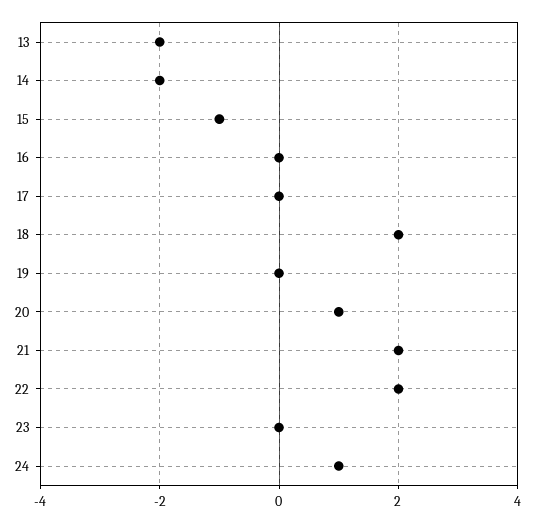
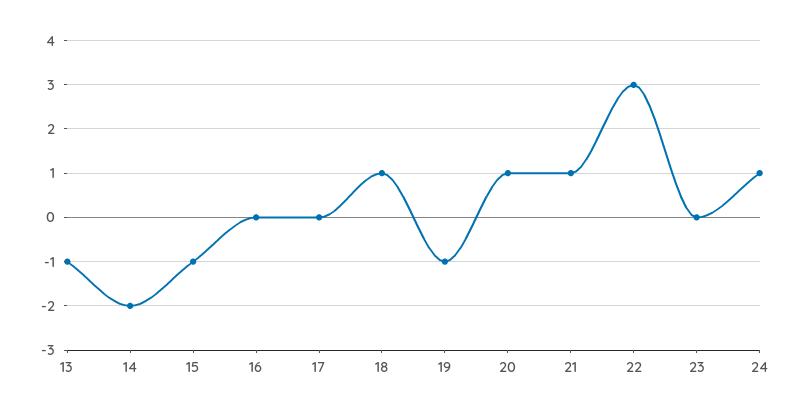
  {
-   "13": -2,
+   "13": -1,
    "14": -2,
    "15": -1,
    "16": 0,
    "17": 0,
-   "18": 2,
+   "18": 1,
-   "19": 0,
+   "19": -1,
    "20": 1,
-   "21": 2,
+   "21": 1,
-   "22": 2,
+   "22": 3,
    "23": 0,
    "24": 1
  }

